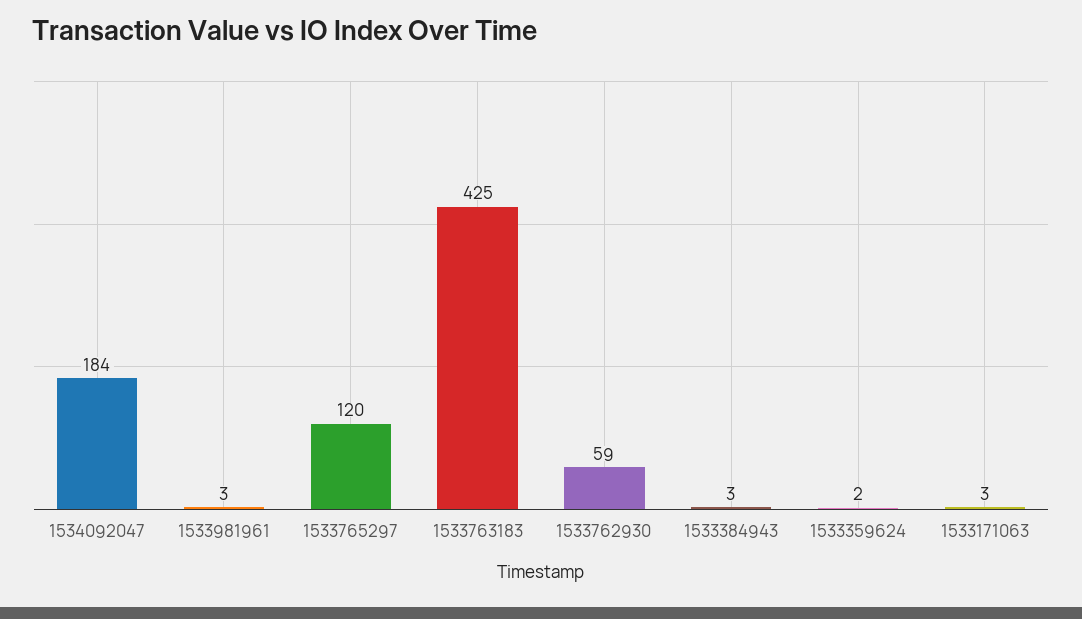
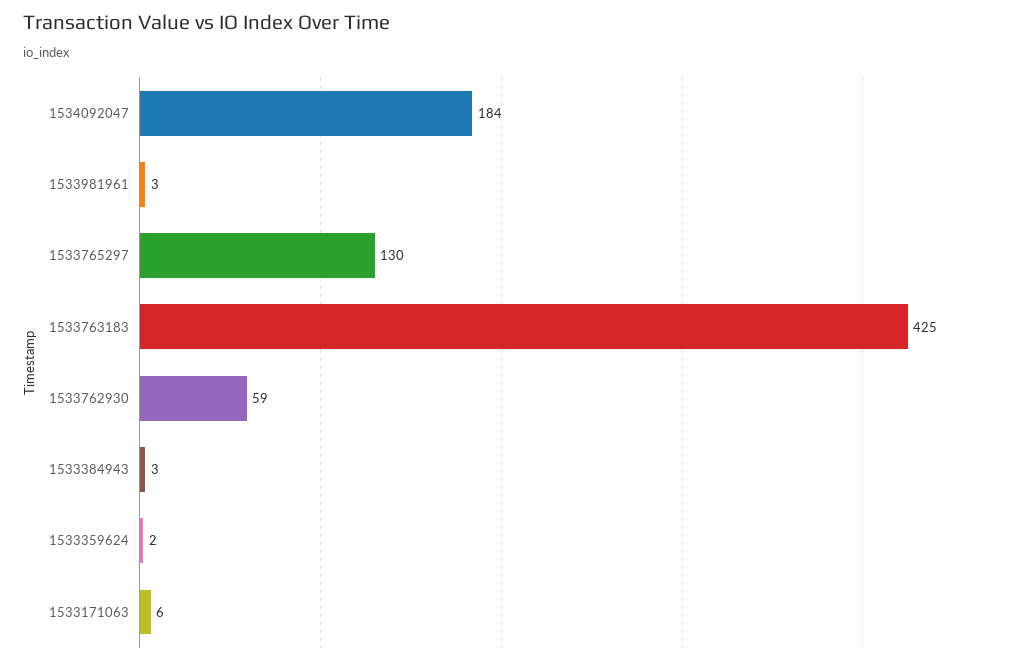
  {
    "1534092047": 184,
    "1533981961": 3,
-   "1533765297": 120,
+   "1533765297": 130,
    "1533763183": 425,
    "1533762930": 59,
    "1533384943": 3,
    "1533359624": 2,
-   "1533171063": 3
+   "1533171063": 6
  }

